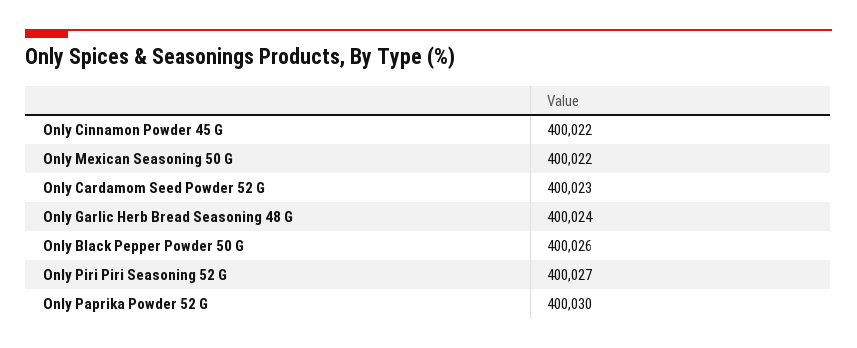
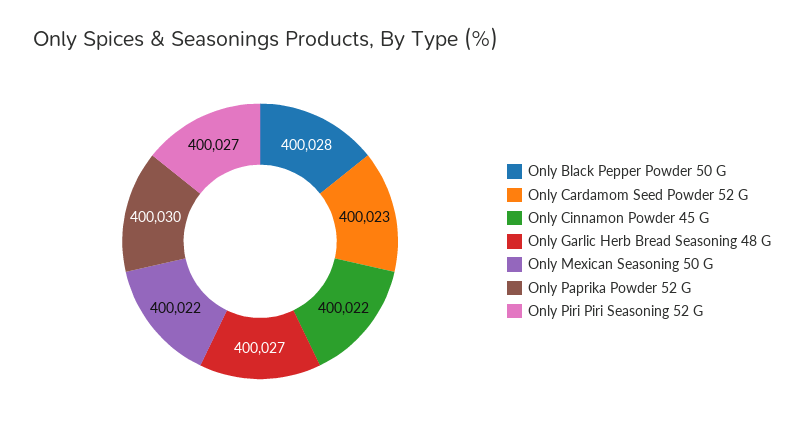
  {
    "Only Cinnamon Powder 45 G": 400022,
    "Only Mexican Seasoning 50 G": 400022,
    "Only Cardamom Seed Powder 52 G": 400023,
-   "Only Garlic Herb Bread Seasoning 48 G": 400024,
+   "Only Garlic Herb Bread Seasoning 48 G": 400027,
-   "Only Black Pepper Powder 50 G": 400026,
+   "Only Black Pepper Powder 50 G": 400028,
    "Only Piri Piri Seasoning 52 G": 400027,
    "Only Paprika Powder 52 G": 400030
  }

